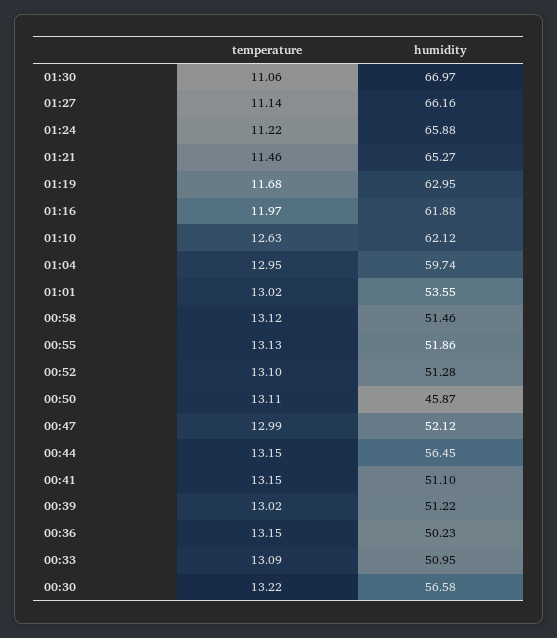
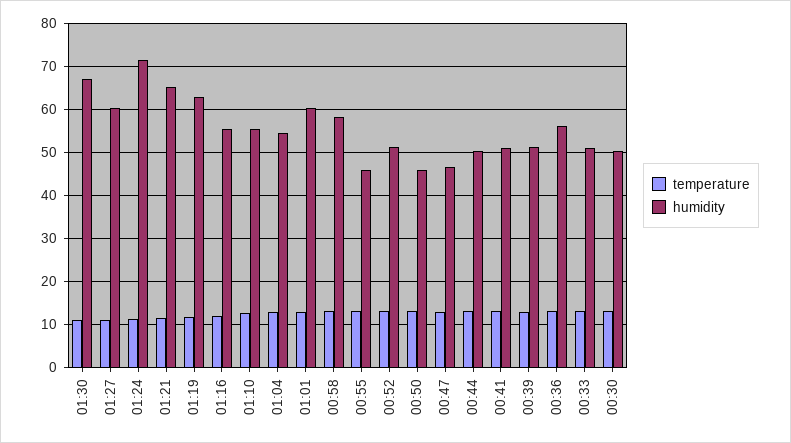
  {
    "temperature": {
      "01:30": 11.06,
      "01:27": 11.14,
      "01:24": 11.22,
      "01:21": 11.46,
      "01:19": 11.68,
      "01:16": 11.97,
      "01:10": 12.63,
      "01:04": 12.95,
      "01:01": 13.02,
      "00:58": 13.12,
      "00:55": 13.13,
      "00:52": 13.1,
      "00:50": 13.11,
      "00:47": 12.99,
      "00:44": 13.15,
      "00:41": 13.15,
      "00:39": 13.02,
      "00:36": 13.15,
      "00:33": 13.09,
      "00:30": 13.22
    },
    "humidity": {
      "01:30": 66.97,
-     "01:27": 66.16,
+     "01:27": 60,
-     "01:24": 65.88,
+     "01:24": 72,
      "01:21": 65.27,
      "01:19": 62.95,
-     "01:16": 61.88,
+     "01:16": 56,
-     "01:10": 62.12,
+     "01:10": 56,
-     "01:04": 59.74,
+     "01:04": 54,
-     "01:01": 53.55,
+     "01:01": 60,
-     "00:58": 51.46,
+     "00:58": 58,
-     "00:55": 51.86,
+     "00:55": 46,
      "00:52": 51.28,
      "00:50": 45.87,
-     "00:47": 52.12,
+     "00:47": 46,
-     "00:44": 56.45,
+     "00:44": 50,
      "00:41": 51.1,
      "00:39": 51.22,
-     "00:36": 50.23,
+     "00:36": 56,
      "00:33": 50.95,
-     "00:30": 56.58
+     "00:30": 50
    }
  }

